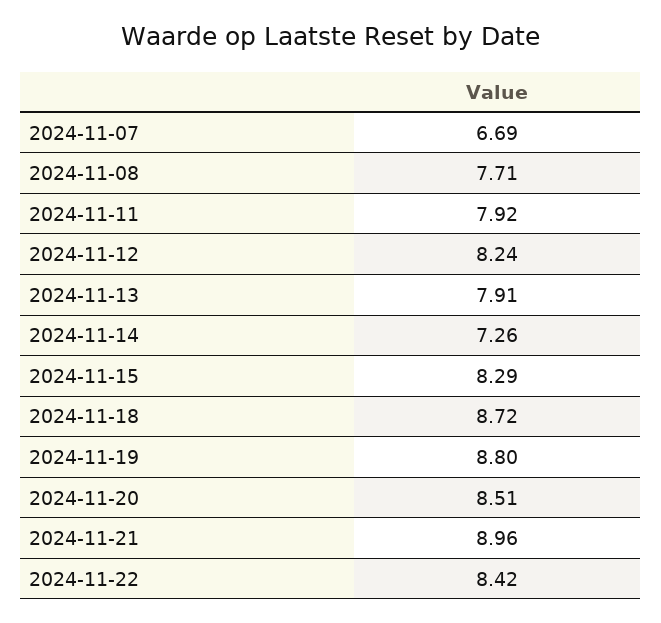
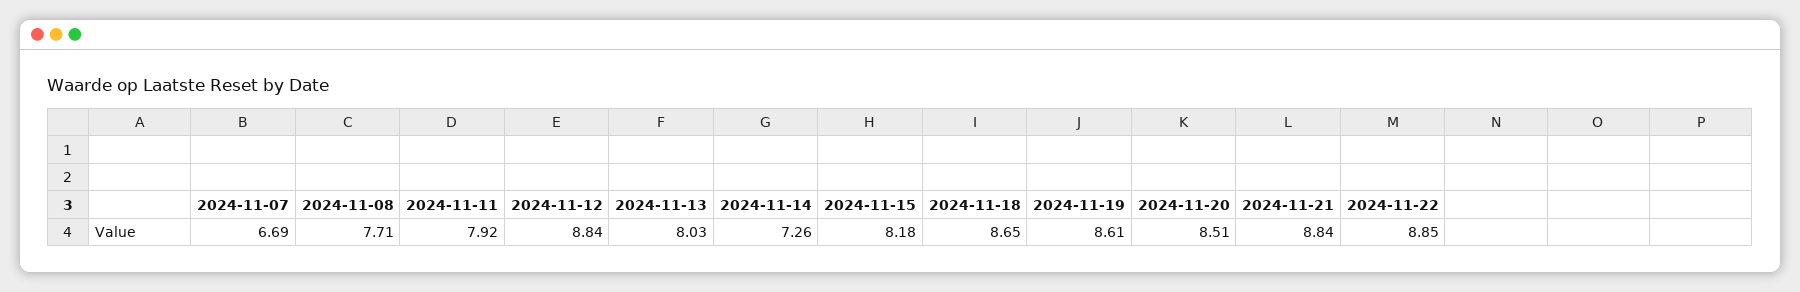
  {
    "2024-11-07": 6.69,
    "2024-11-08": 7.71,
    "2024-11-11": 7.92,
-   "2024-11-12": 8.24,
+   "2024-11-12": 8.84,
-   "2024-11-13": 7.91,
+   "2024-11-13": 8.03,
    "2024-11-14": 7.26,
-   "2024-11-15": 8.29,
+   "2024-11-15": 8.18,
-   "2024-11-18": 8.72,
+   "2024-11-18": 8.65,
-   "2024-11-19": 8.8,
+   "2024-11-19": 8.61,
    "2024-11-20": 8.51,
-   "2024-11-21": 8.96,
+   "2024-11-21": 8.84,
-   "2024-11-22": 8.42
+   "2024-11-22": 8.85
  }

